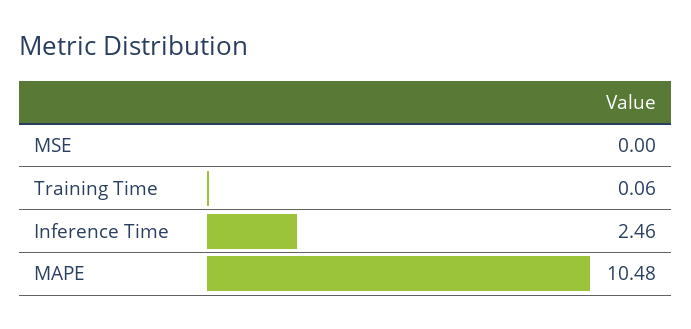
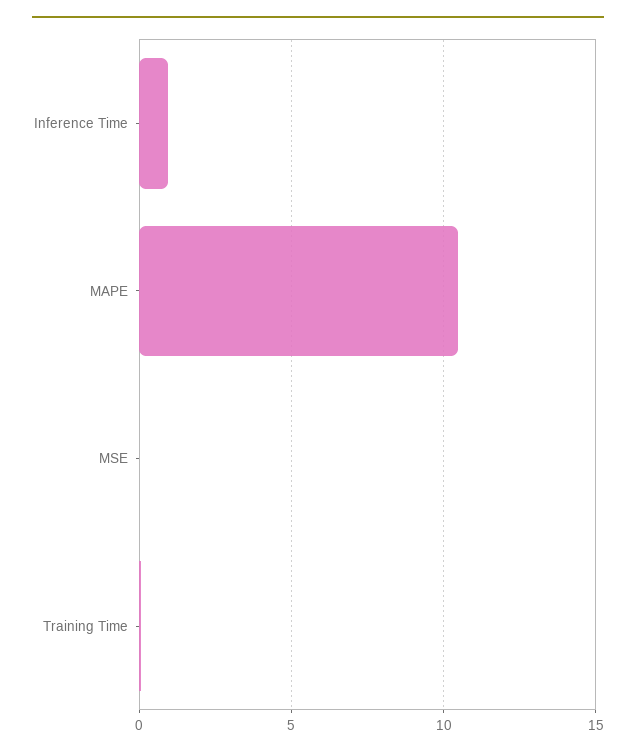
  {
    "MSE": 0,
    "Training Time": 0.06,
-   "Inference Time": 2.46,
+   "Inference Time": 1,
    "MAPE": 10.48
  }

